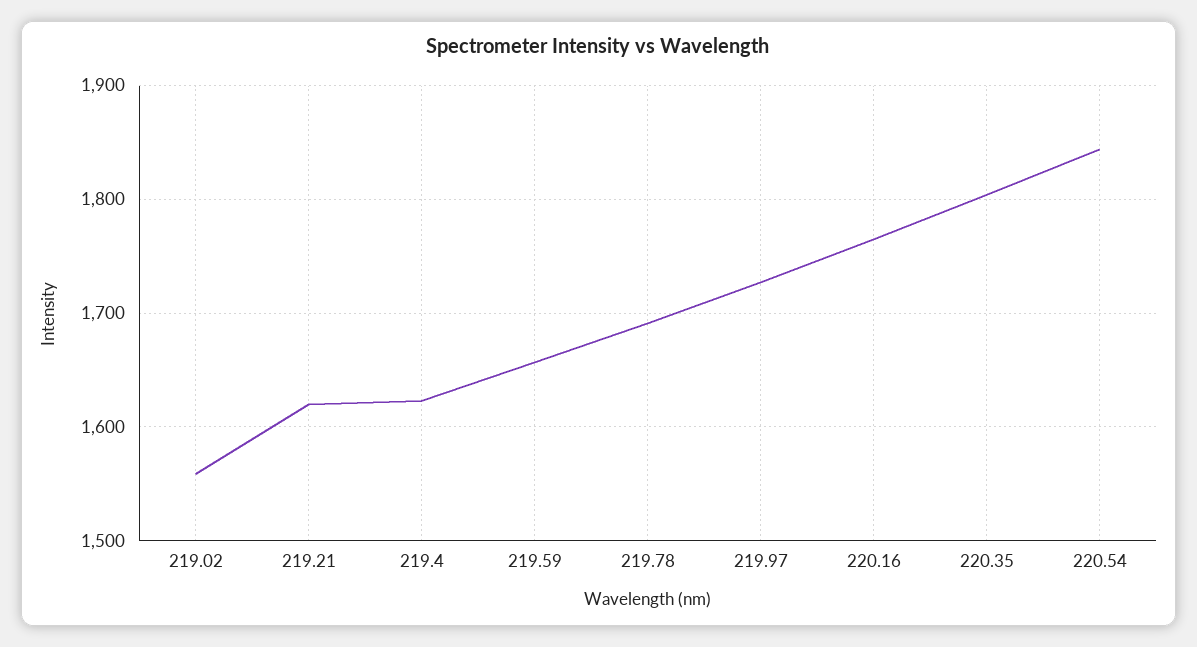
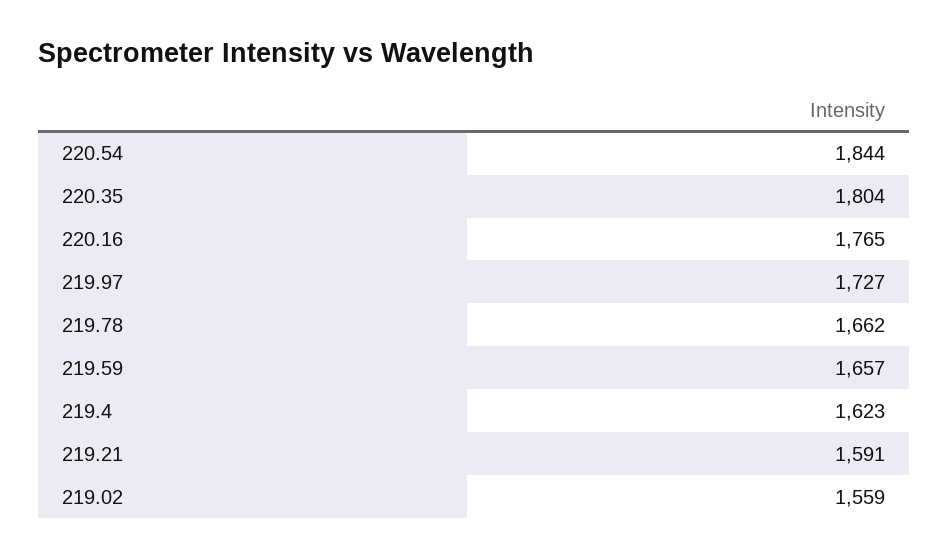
  {
    "219.02": 1559,
-   "219.21": 1620,
+   "219.21": 1591,
    "219.4": 1623,
    "219.59": 1657,
-   "219.78": 1690,
+   "219.78": 1662,
    "219.97": 1727,
    "220.16": 1765,
    "220.35": 1804,
    "220.54": 1844
  }

